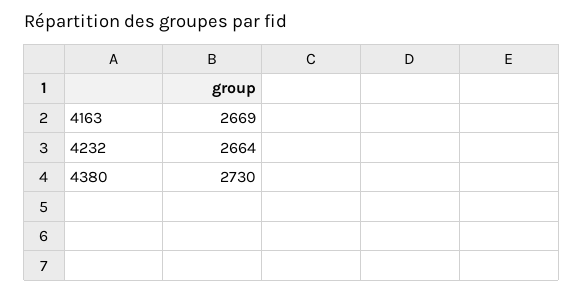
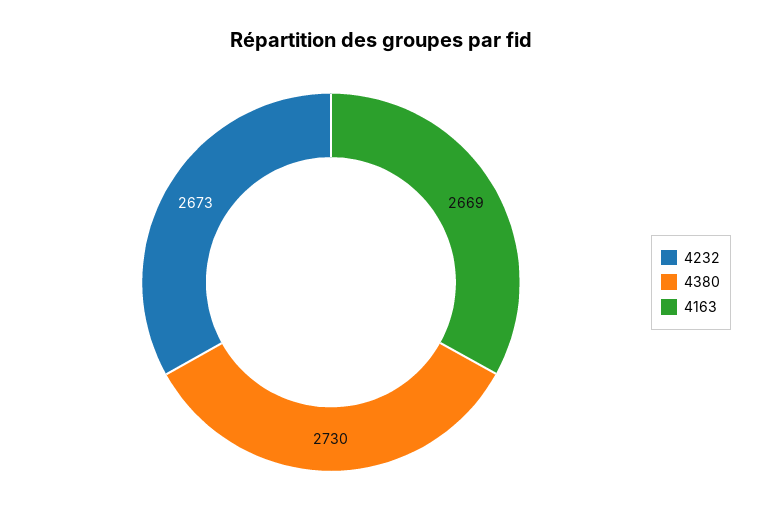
  {
    "4163": 2669,
-   "4232": 2664,
+   "4232": 2673,
    "4380": 2730
  }

